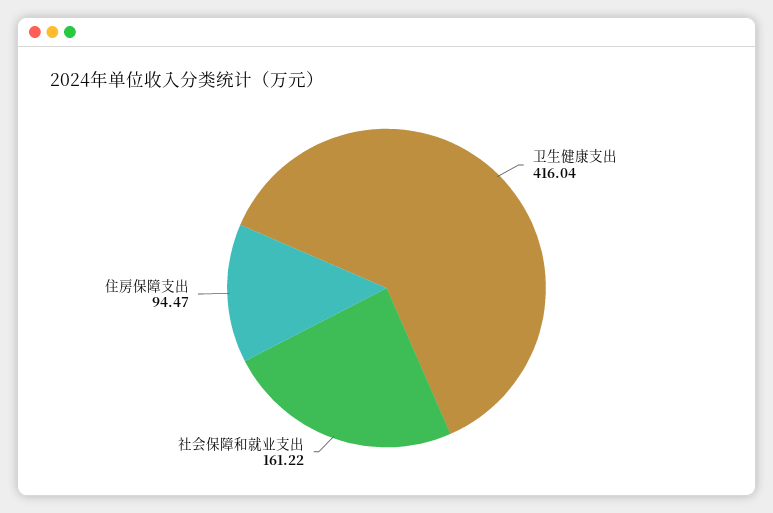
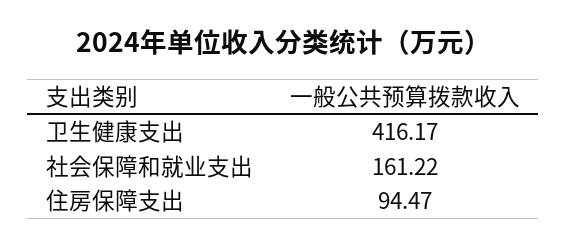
  {
-   "卫生健康支出": 416.04,
+   "卫生健康支出": 416.17,
    "社会保障和就业支出": 161.22,
    "住房保障支出": 94.47
  }

